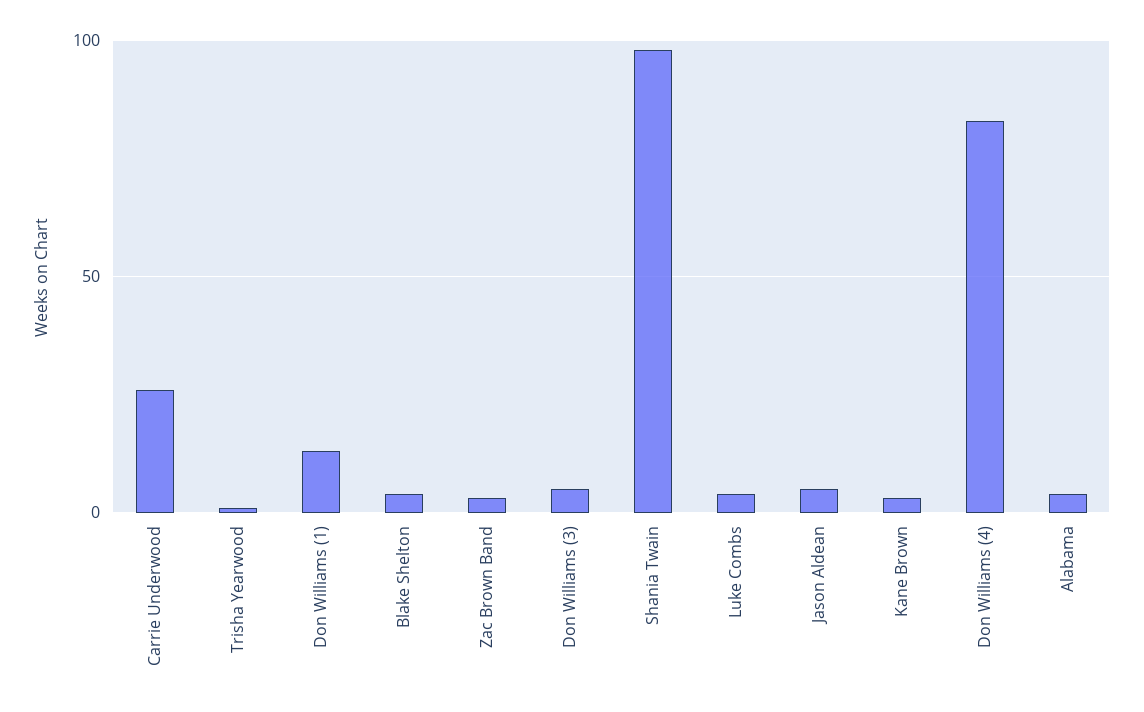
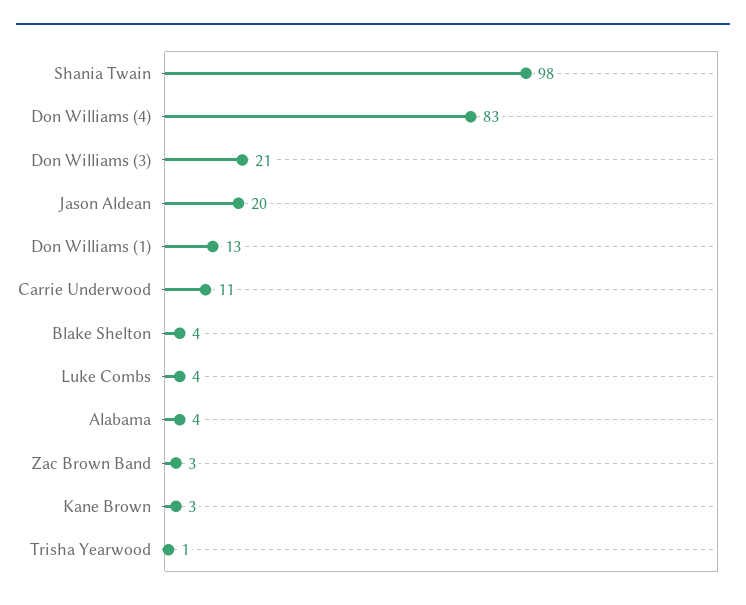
  {
-   "Carrie Underwood": 25,
+   "Carrie Underwood": 11,
    "Trisha Yearwood": 1,
    "Don Williams (1)": 13,
    "Blake Shelton": 4,
    "Zac Brown Band": 3,
-   "Don Williams (3)": 5,
+   "Don Williams (3)": 21,
    "Shania Twain": 98,
    "Luke Combs": 4,
-   "Jason Aldean": 5,
+   "Jason Aldean": 20,
    "Kane Brown": 3,
    "Don Williams (4)": 83,
    "Alabama": 4
  }

